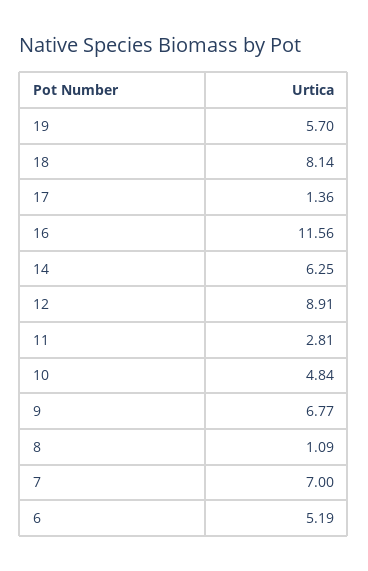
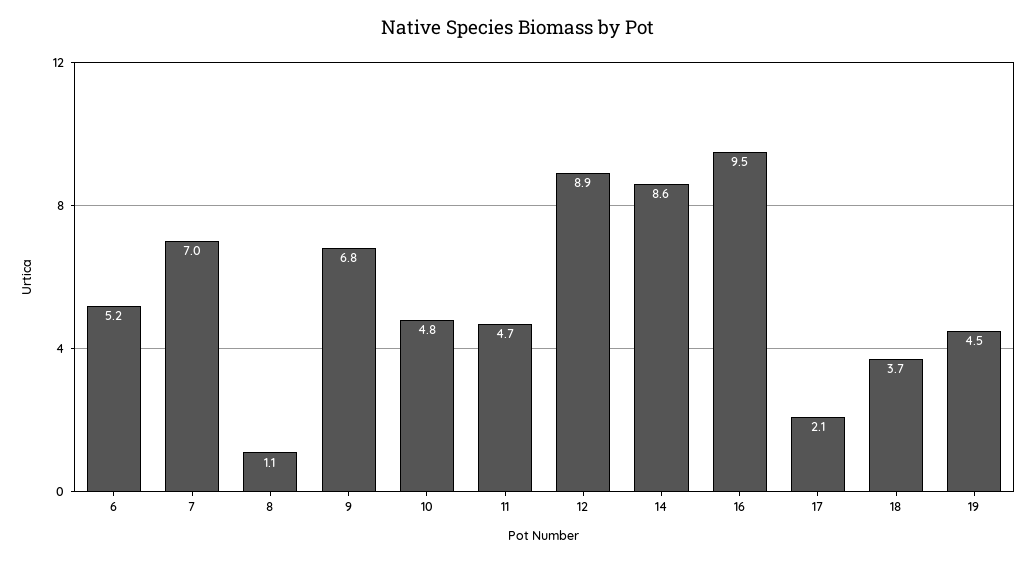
  {
-   "19": 5.7,
+   "19": 4.5,
-   "18": 8.14,
+   "18": 3.7,
-   "17": 1.36,
+   "17": 2.1,
-   "16": 11.56,
+   "16": 9.5,
-   "14": 6.25,
+   "14": 8.6,
    "12": 8.91,
-   "11": 2.81,
+   "11": 4.7,
    "10": 4.84,
    "9": 6.77,
    "8": 1.09,
    "7": 7,
    "6": 5.19
  }

